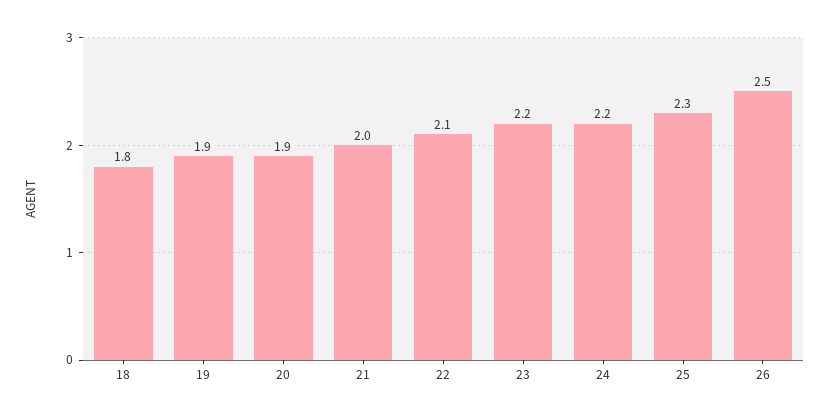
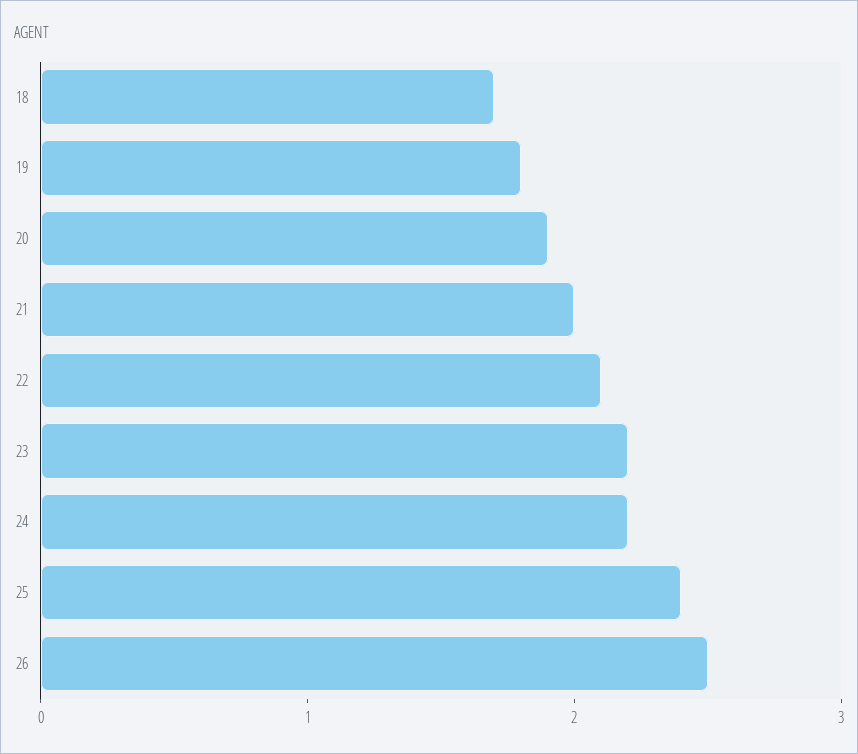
  {
-   "18": 1.8,
+   "18": 1.7,
-   "19": 1.9,
+   "19": 1.8,
    "20": 1.9,
    "21": 2,
    "22": 2.1,
    "23": 2.2,
    "24": 2.2,
-   "25": 2.3,
+   "25": 2.4,
    "26": 2.5
  }

